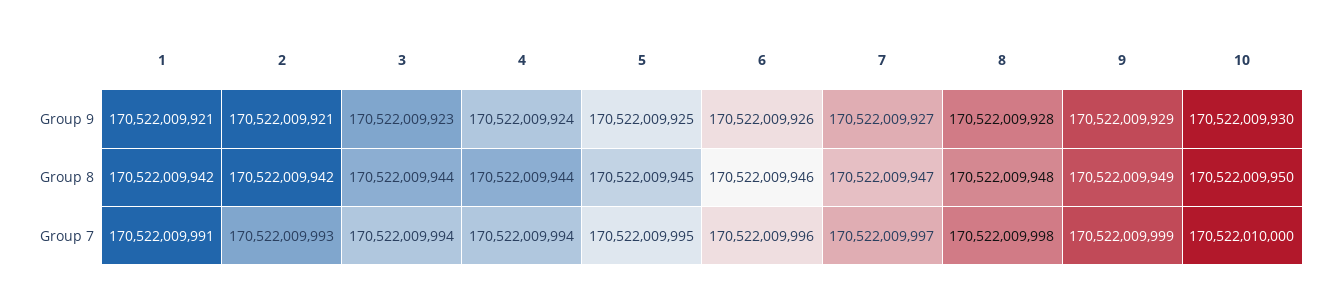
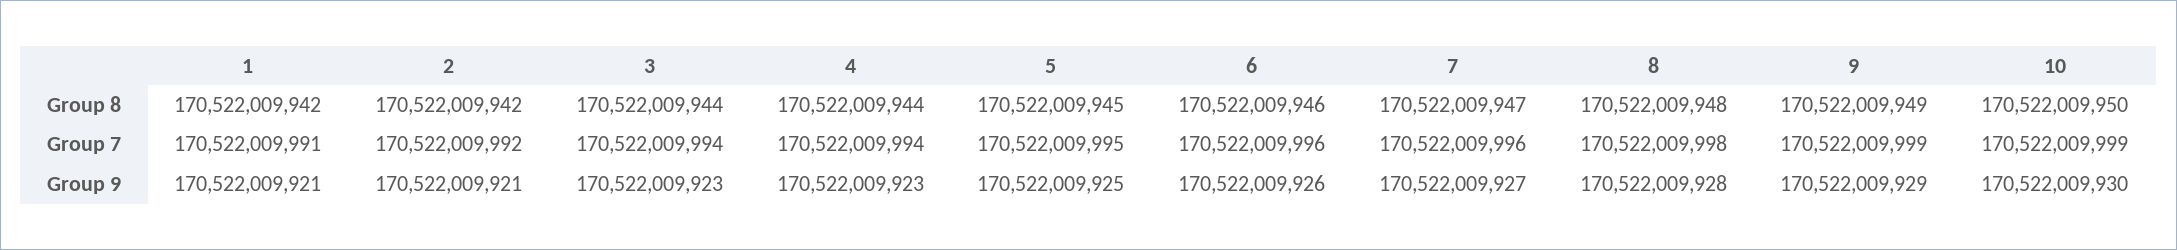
  {
    "1": {
      "Group 9": 170522009921,
      "Group 8": 170522009942,
      "Group 7": 170522009991
    },
    "2": {
      "Group 9": 170522009921,
      "Group 8": 170522009942,
-     "Group 7": 170522009993
+     "Group 7": 170522009992
    },
    "3": {
      "Group 9": 170522009923,
      "Group 8": 170522009944,
      "Group 7": 170522009994
    },
    "4": {
-     "Group 9": 170522009924,
+     "Group 9": 170522009923,
      "Group 8": 170522009944,
      "Group 7": 170522009994
    },
    "5": {
      "Group 9": 170522009925,
      "Group 8": 170522009945,
      "Group 7": 170522009995
    },
    "6": {
      "Group 9": 170522009926,
      "Group 8": 170522009946,
      "Group 7": 170522009996
    },
    "7": {
      "Group 9": 170522009927,
      "Group 8": 170522009947,
-     "Group 7": 170522009997
+     "Group 7": 170522009996
    },
    "8": {
      "Group 9": 170522009928,
      "Group 8": 170522009948,
      "Group 7": 170522009998
    },
    "9": {
      "Group 9": 170522009929,
      "Group 8": 170522009949,
      "Group 7": 170522009999
    },
    "10": {
      "Group 9": 170522009930,
      "Group 8": 170522009950,
-     "Group 7": 170522010000
+     "Group 7": 170522009999
    }
  }

